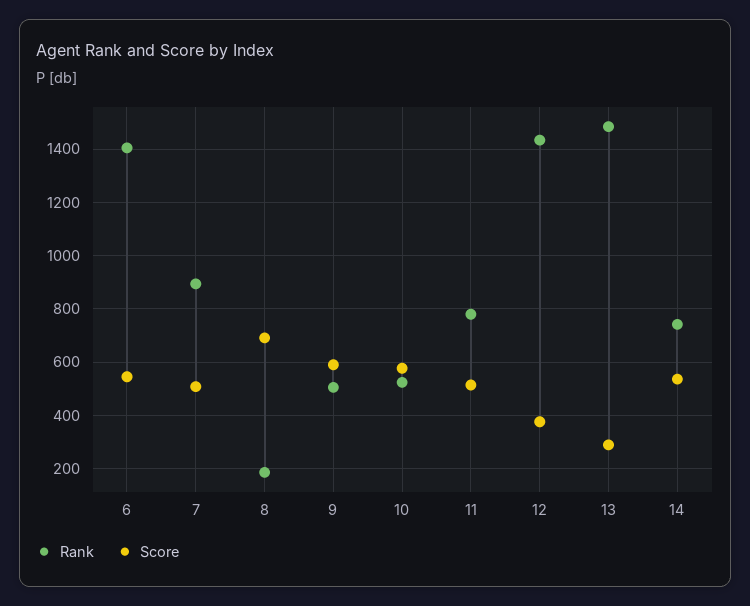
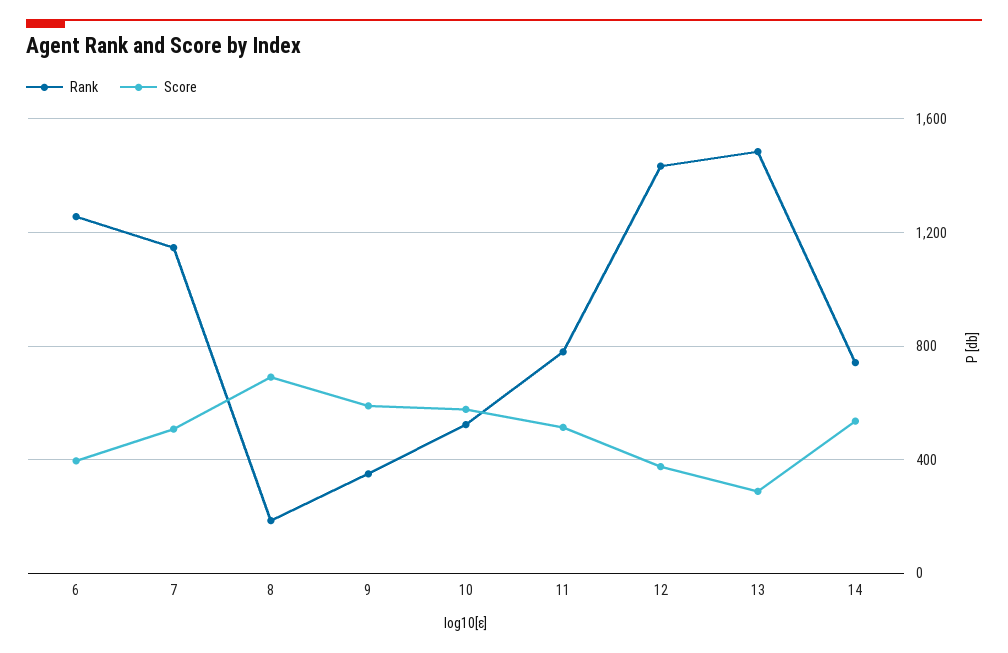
  {
    "Rank": {
-     "6": 1400,
+     "6": 1250,
-     "7": 900,
+     "7": 1150,
      "8": 175,
-     "9": 500,
+     "9": 350,
      "10": 525,
      "11": 775,
      "12": 1425,
      "13": 1475,
      "14": 750
    },
    "Score": {
-     "6": 550,
+     "6": 400,
      "7": 500,
      "8": 700,
      "9": 600,
      "10": 575,
      "11": 525,
      "12": 375,
      "13": 300,
      "14": 525
    }
  }

